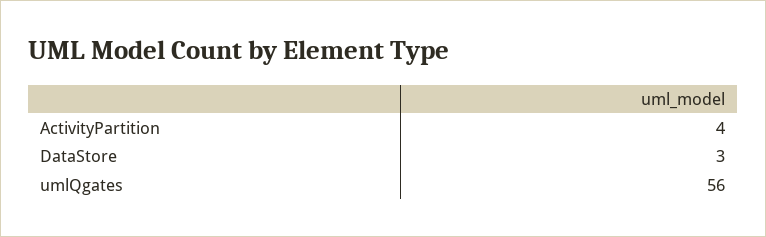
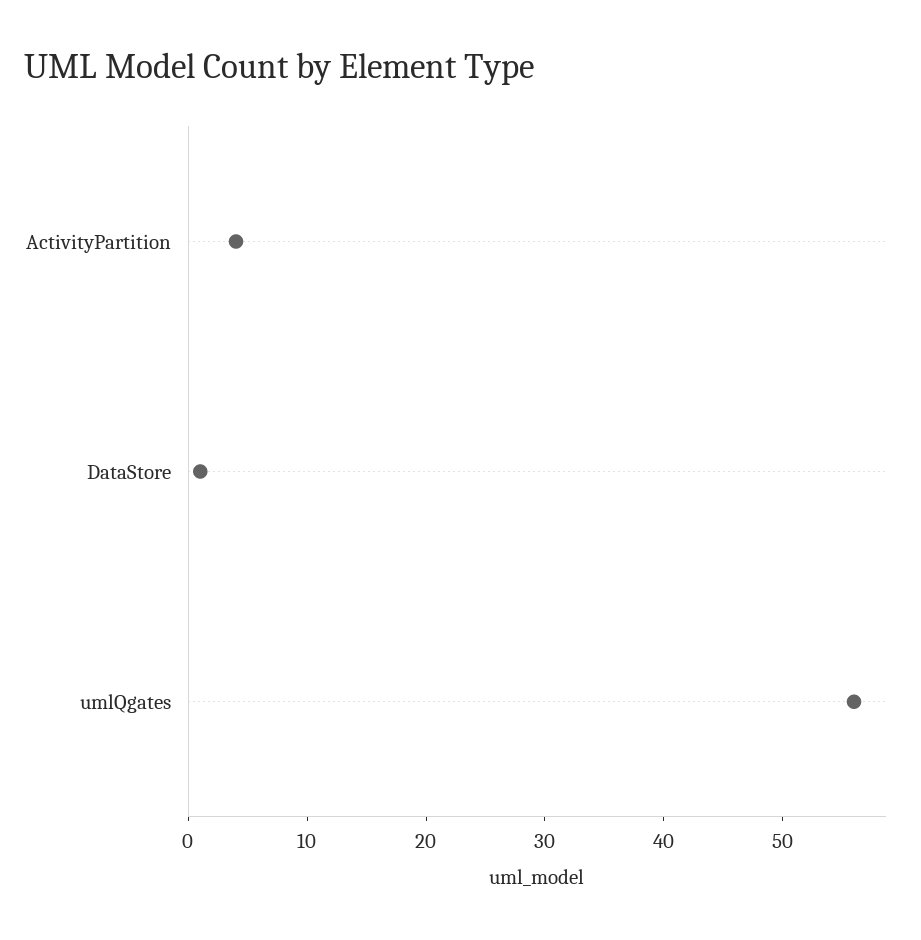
  {
    "ActivityPartition": 4,
-   "DataStore": 3,
+   "DataStore": 1,
    "umlQgates": 56
  }

